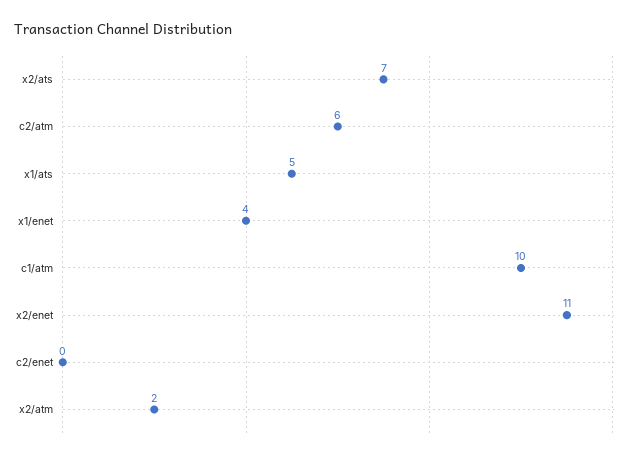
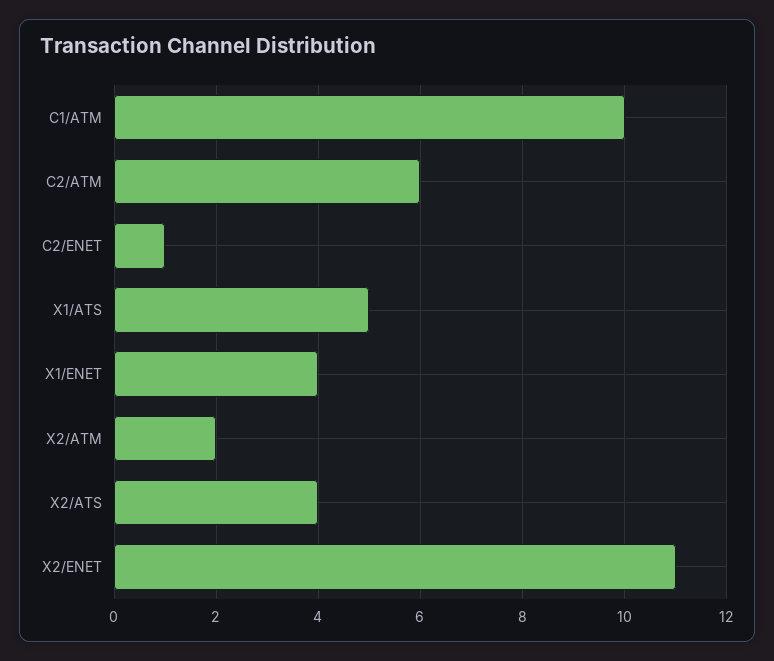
  {
-   "x2/ats": 7,
+   "x2/ats": 4,
    "c2/atm": 6,
    "x1/ats": 5,
    "x1/enet": 4,
    "c1/atm": 10,
    "x2/enet": 11,
-   "c2/enet": 0,
+   "c2/enet": 1,
    "x2/atm": 2
  }

